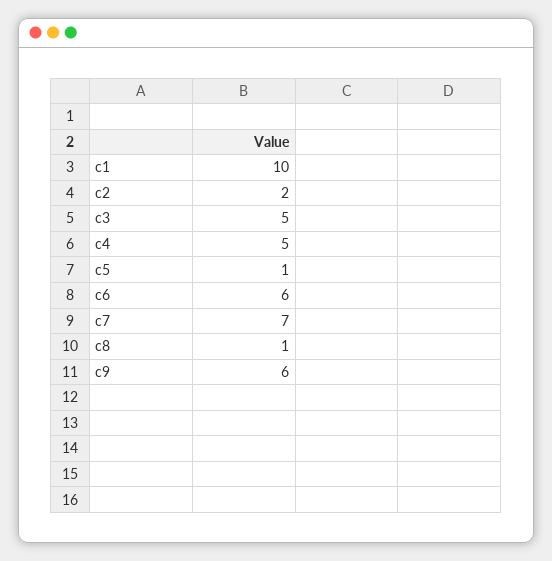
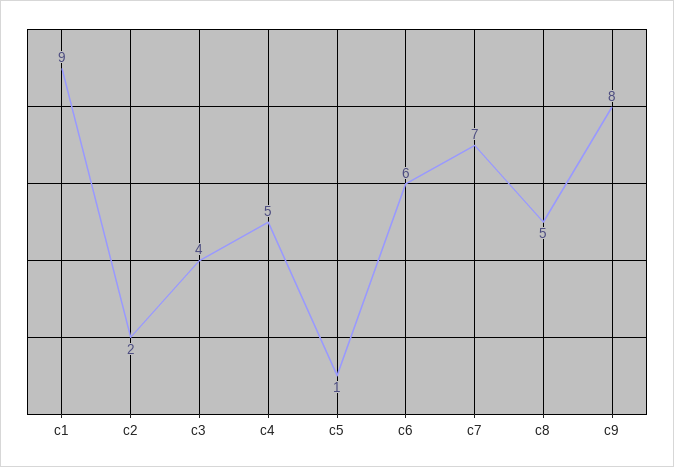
  {
-   "c1": 10,
+   "c1": 9,
    "c2": 2,
-   "c3": 5,
+   "c3": 4,
    "c4": 5,
    "c5": 1,
    "c6": 6,
    "c7": 7,
-   "c8": 1,
+   "c8": 5,
-   "c9": 6
+   "c9": 8
  }

